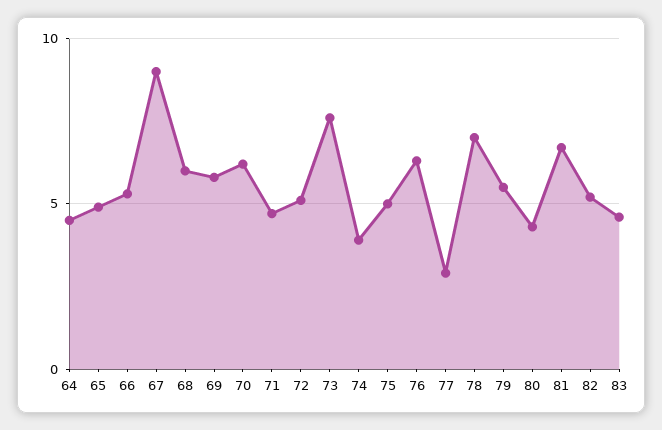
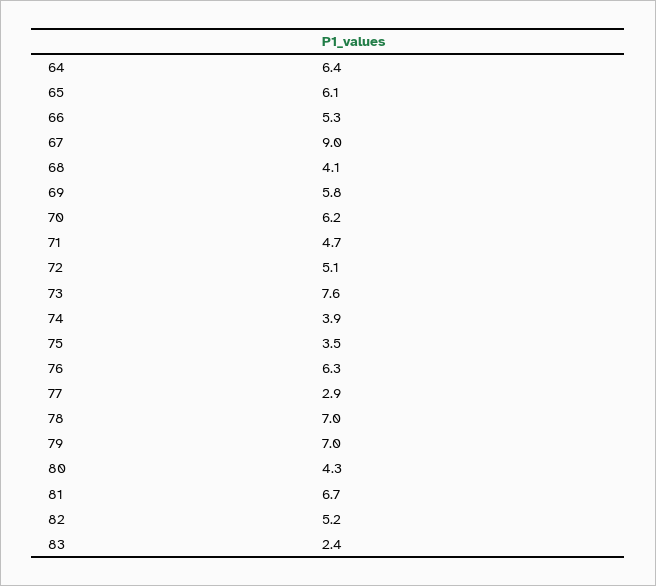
  {
-   "64": 4.5,
+   "64": 6.4,
-   "65": 5,
+   "65": 6.1,
    "66": 5.3,
    "67": 9,
-   "68": 6,
+   "68": 4.1,
    "69": 5.8,
    "70": 6.2,
    "71": 4.7,
    "72": 5.1,
    "73": 7.6,
    "74": 3.9,
-   "75": 5,
+   "75": 3.5,
    "76": 6.3,
    "77": 2.9,
    "78": 7,
-   "79": 5.5,
+   "79": 7,
    "80": 4.3,
    "81": 6.7,
    "82": 5.2,
-   "83": 4.5
+   "83": 2.4
  }

